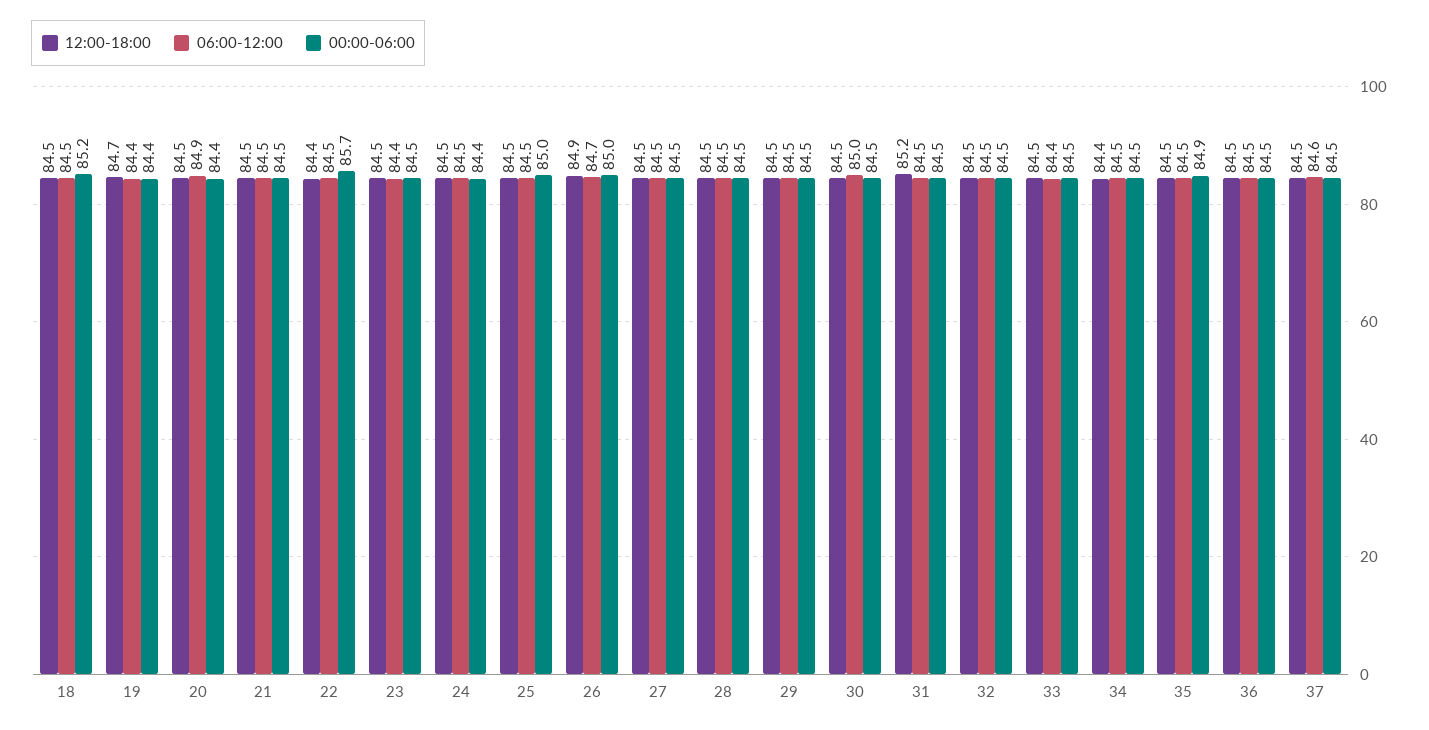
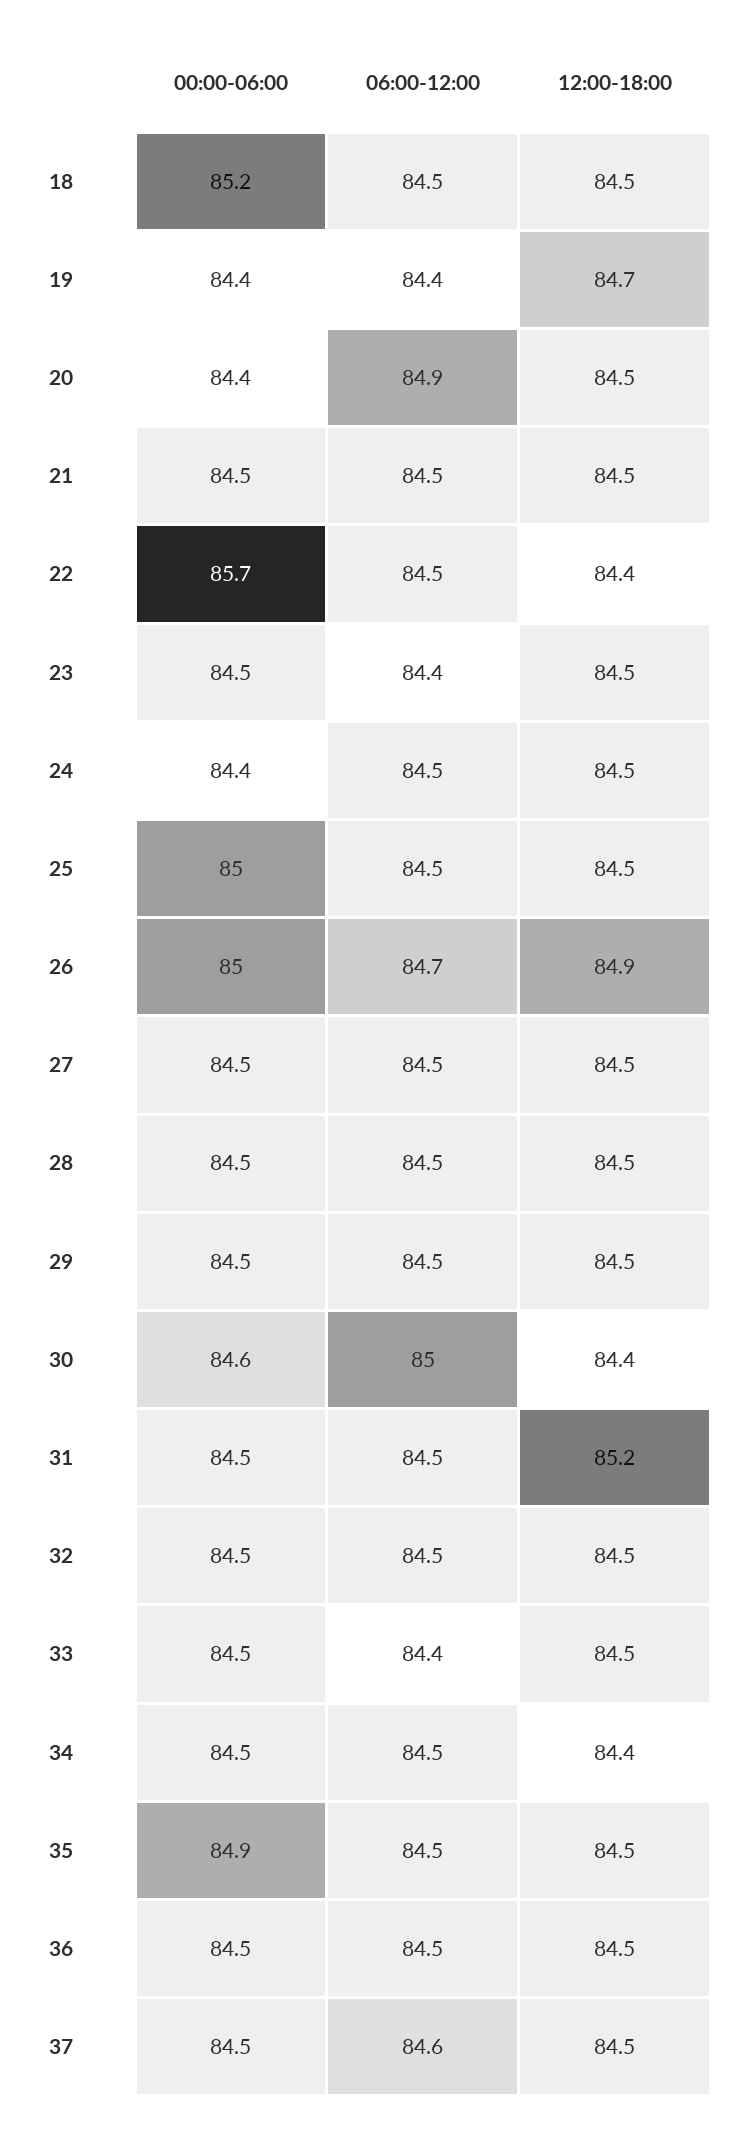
  {
    "12:00-18:00": {
      "18": 84.5,
      "19": 84.7,
      "20": 84.5,
      "21": 84.5,
      "22": 84.4,
      "23": 84.5,
      "24": 84.5,
      "25": 84.5,
      "26": 84.9,
      "27": 84.5,
      "28": 84.5,
      "29": 84.5,
-     "30": 84.5,
+     "30": 84.4,
      "31": 85.2,
      "32": 84.5,
      "33": 84.5,
      "34": 84.4,
      "35": 84.5,
      "36": 84.5,
      "37": 84.5
    },
    "06:00-12:00": {
      "18": 84.5,
      "19": 84.4,
      "20": 84.9,
      "21": 84.5,
      "22": 84.5,
      "23": 84.4,
      "24": 84.5,
      "25": 84.5,
      "26": 84.7,
      "27": 84.5,
      "28": 84.5,
      "29": 84.5,
      "30": 85,
      "31": 84.5,
      "32": 84.5,
      "33": 84.4,
      "34": 84.5,
      "35": 84.5,
      "36": 84.5,
      "37": 84.6
    },
    "00:00-06:00": {
      "18": 85.2,
      "19": 84.4,
      "20": 84.4,
      "21": 84.5,
      "22": 85.7,
      "23": 84.5,
      "24": 84.4,
      "25": 85,
      "26": 85,
      "27": 84.5,
      "28": 84.5,
      "29": 84.5,
-     "30": 84.5,
+     "30": 84.6,
      "31": 84.5,
      "32": 84.5,
      "33": 84.5,
      "34": 84.5,
      "35": 84.9,
      "36": 84.5,
      "37": 84.5
    }
  }

